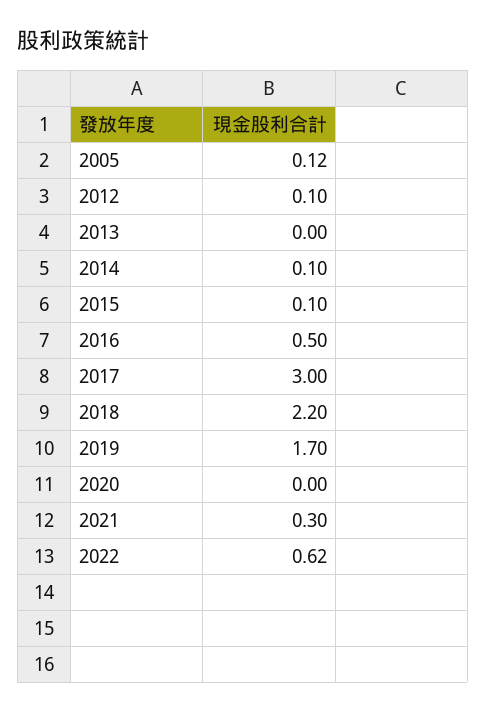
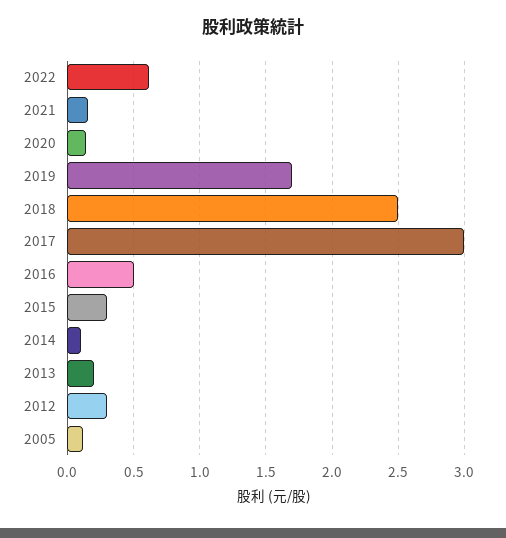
  {
    "2005": 0.12,
-   "2012": 0.1,
+   "2012": 0.3,
-   "2013": 0,
+   "2013": 0.2,
    "2014": 0.1,
-   "2015": 0.1,
+   "2015": 0.3,
    "2016": 0.5,
    "2017": 3,
-   "2018": 2.2,
+   "2018": 2.5,
    "2019": 1.7,
-   "2020": 0,
+   "2020": 0.15,
-   "2021": 0.3,
+   "2021": 0.15,
    "2022": 0.62
  }

